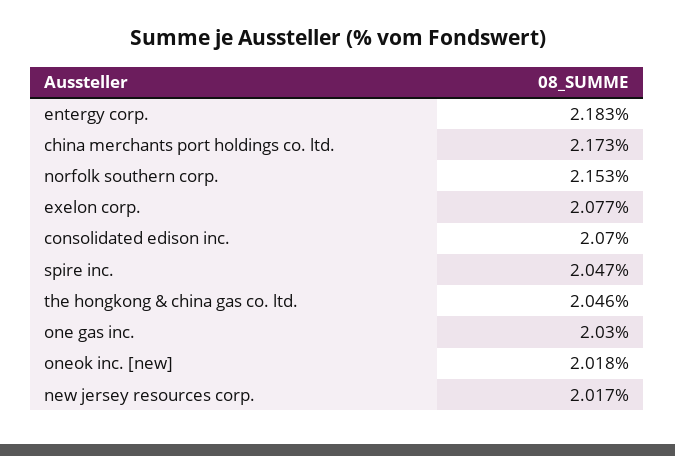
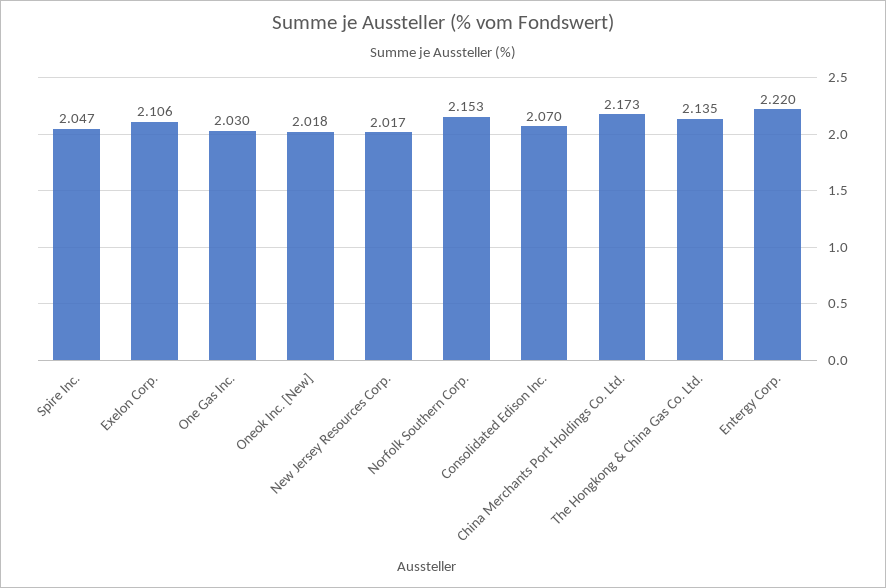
  {
-   "entergy corp.": 2.183,
+   "entergy corp.": 2.22,
    "china merchants port holdings co. ltd.": 2.173,
    "norfolk southern corp.": 2.153,
-   "exelon corp.": 2.077,
+   "exelon corp.": 2.106,
    "consolidated edison inc.": 2.07,
    "spire inc.": 2.047,
-   "the hongkong & china gas co. ltd.": 2.046,
+   "the hongkong & china gas co. ltd.": 2.135,
    "one gas inc.": 2.03,
    "oneok inc. [new]": 2.018,
    "new jersey resources corp.": 2.017
  }

